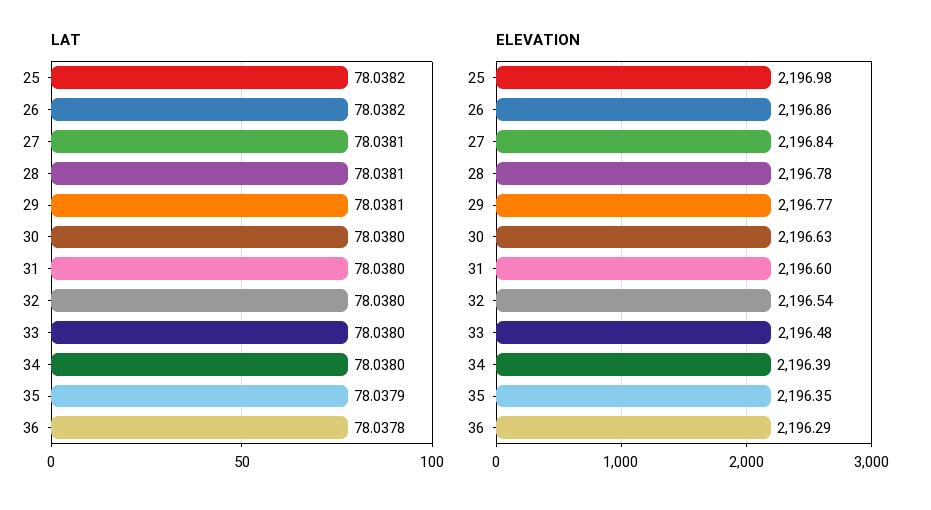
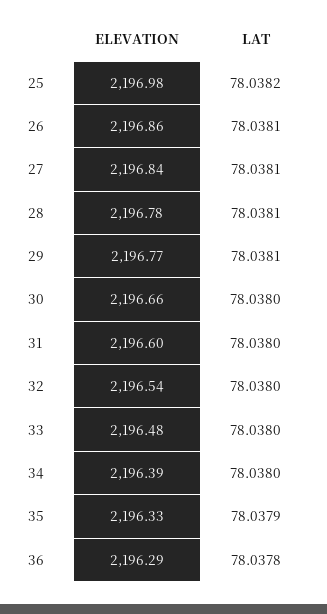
  {
    "LAT": {
      "25": 78.0382,
-     "26": 78.0382,
+     "26": 78.0381,
      "27": 78.0381,
      "28": 78.0381,
      "29": 78.0381,
      "30": 78.038,
      "31": 78.038,
      "32": 78.038,
      "33": 78.038,
      "34": 78.038,
      "35": 78.0379,
      "36": 78.0378
    },
    "ELEVATION": {
      "25": 2196.98,
      "26": 2196.86,
      "27": 2196.84,
      "28": 2196.78,
      "29": 2196.77,
-     "30": 2196.63,
+     "30": 2196.66,
      "31": 2196.6,
      "32": 2196.54,
      "33": 2196.48,
      "34": 2196.39,
-     "35": 2196.35,
+     "35": 2196.33,
      "36": 2196.29
    }
  }

